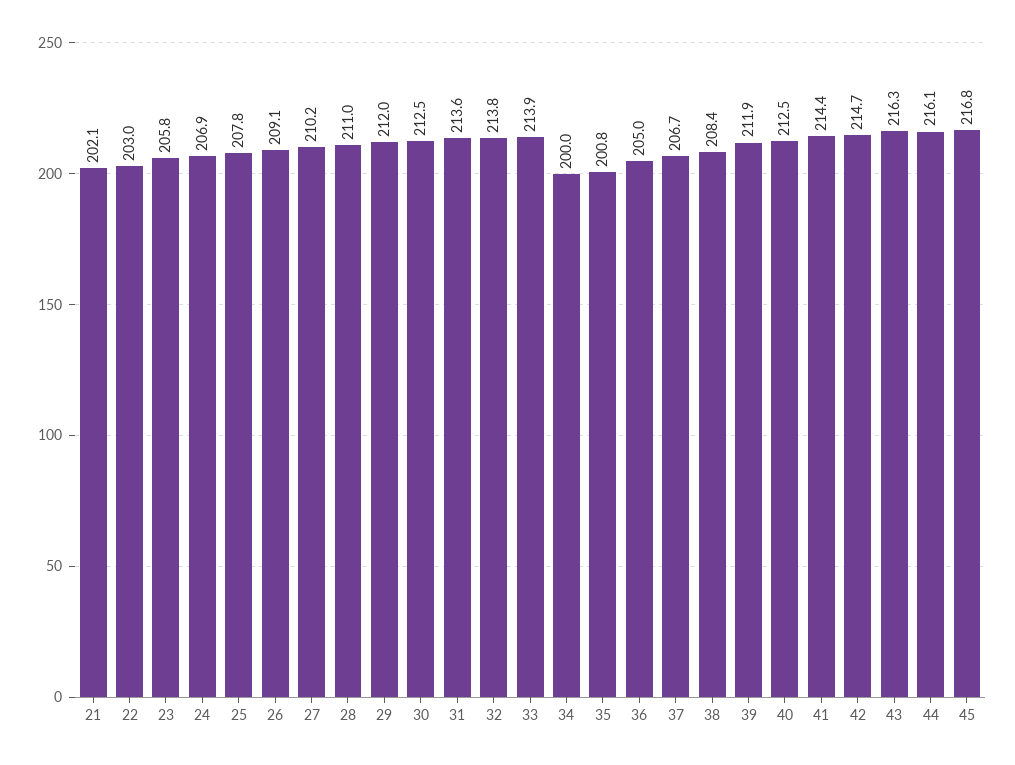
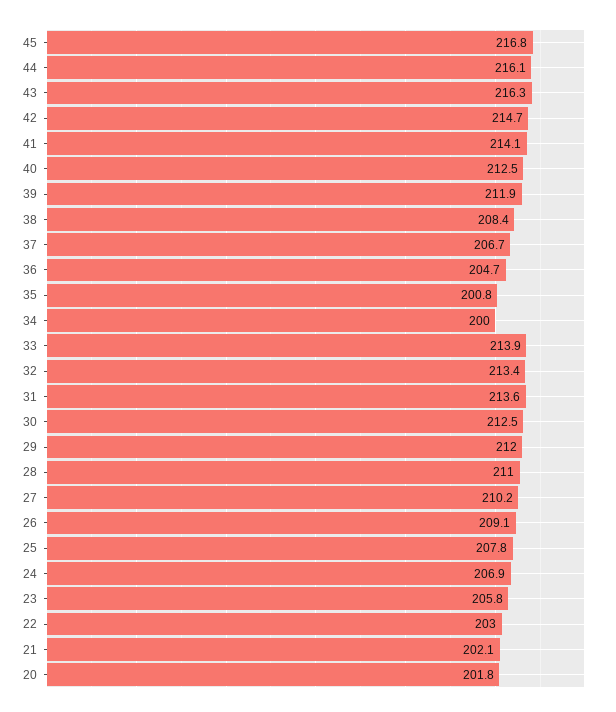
  {
    "21": 202.1,
    "22": 203,
    "23": 205.8,
    "24": 206.9,
    "25": 207.8,
    "26": 209.1,
    "27": 210.2,
    "28": 211,
    "29": 212,
    "30": 212.5,
    "31": 213.6,
-   "32": 213.8,
+   "32": 213.4,
    "33": 213.9,
    "34": 200,
    "35": 200.8,
-   "36": 205,
+   "36": 204.7,
    "37": 206.7,
    "38": 208.4,
    "39": 211.9,
    "40": 212.5,
-   "41": 214.4,
+   "41": 214.1,
    "42": 214.7,
    "43": 216.3,
    "44": 216.1,
-   "45": 216.8
+   "45": 216.8,
+   "20": 201.8
  }

